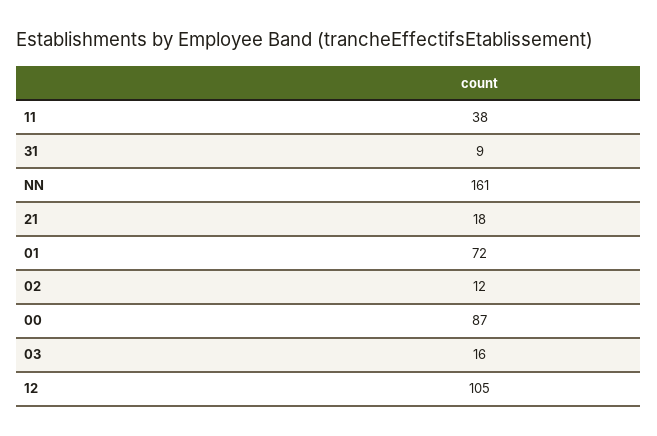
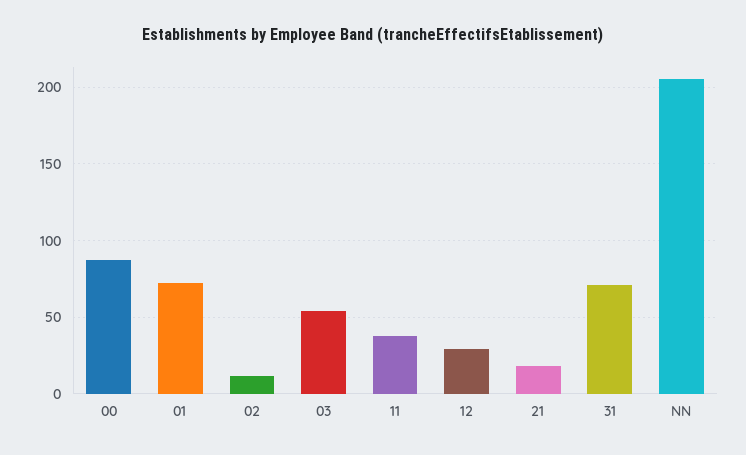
  {
    "11": 38,
-   "31": 9,
+   "31": 70,
-   "NN": 161,
+   "NN": 205,
    "21": 18,
    "01": 72,
    "02": 12,
    "00": 87,
-   "03": 16,
+   "03": 55,
-   "12": 105
+   "12": 30
  }

